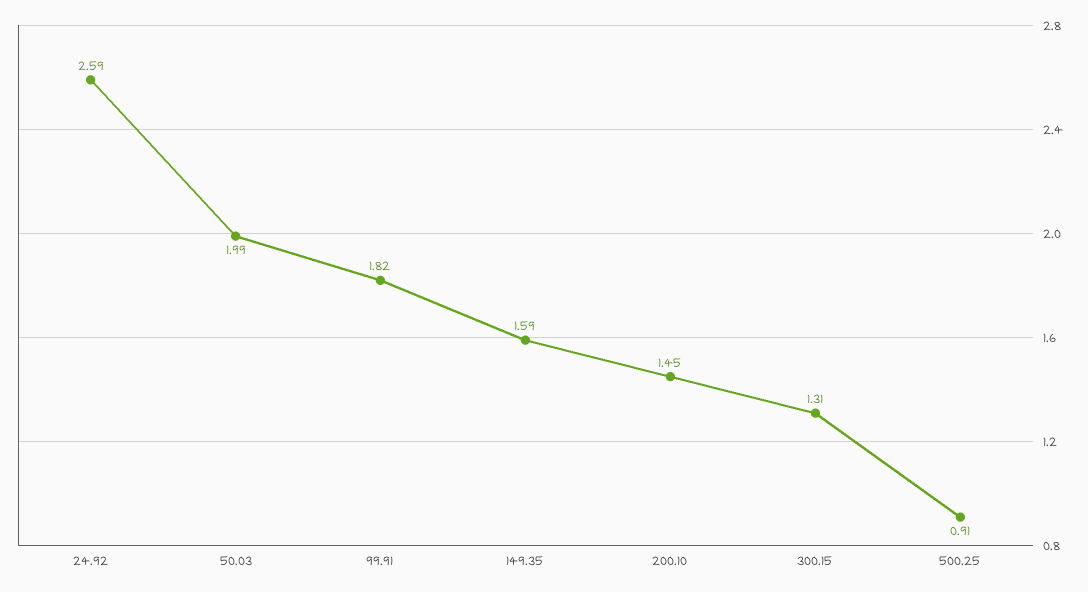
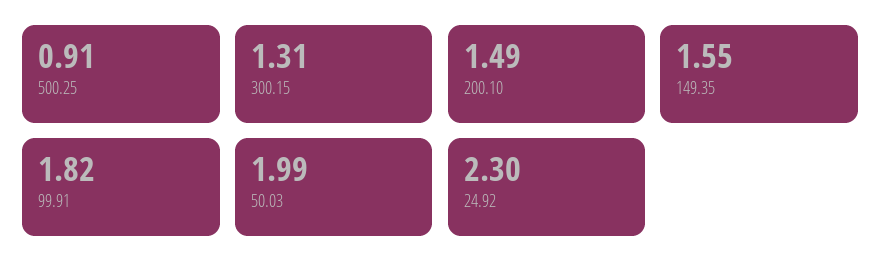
  {
-   "24.92": 2.59,
+   "24.92": 2.3,
    "50.03": 1.99,
    "99.91": 1.82,
-   "149.35": 1.59,
+   "149.35": 1.55,
-   "200.10": 1.45,
+   "200.10": 1.49,
    "300.15": 1.31,
    "500.25": 0.91
  }

